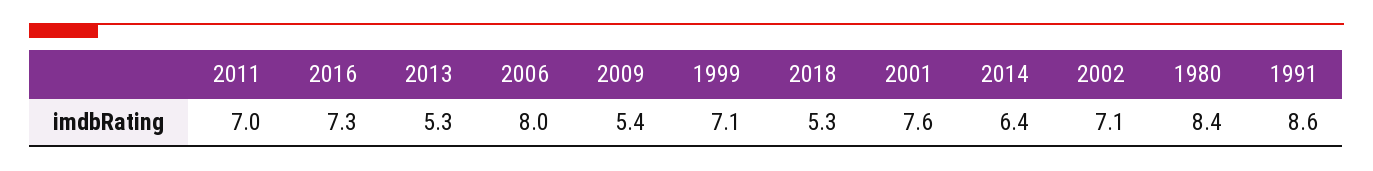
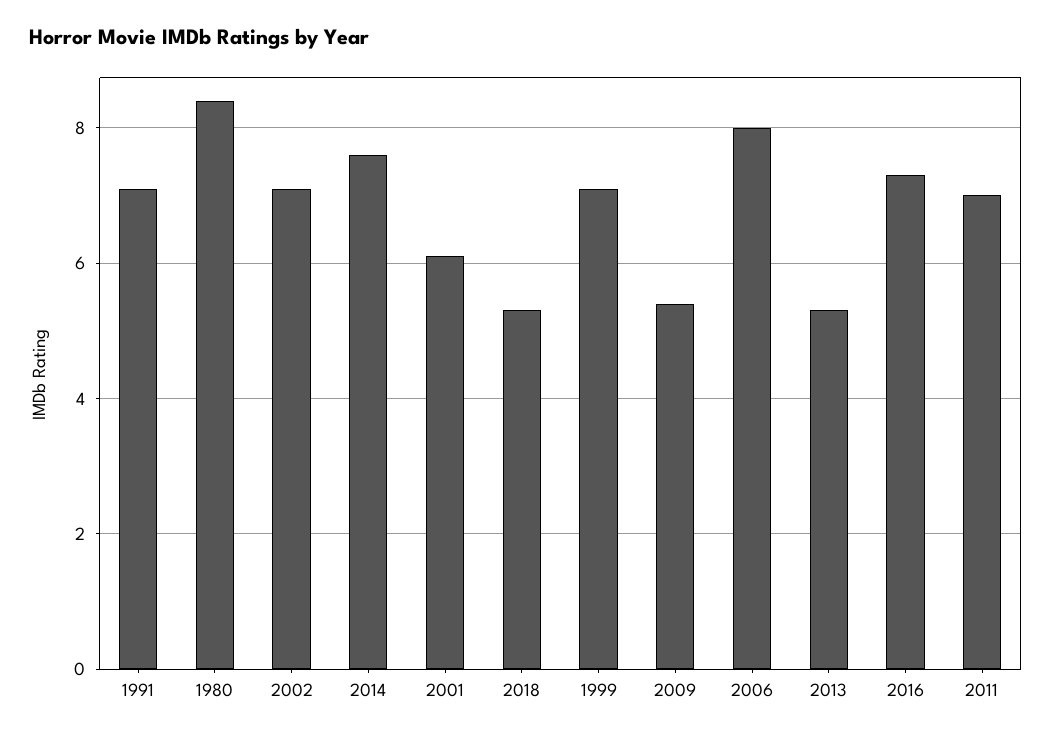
  {
    "2011": 7,
    "2016": 7.3,
    "2013": 5.3,
    "2006": 8,
    "2009": 5.4,
    "1999": 7.1,
    "2018": 5.3,
-   "2001": 7.6,
+   "2001": 6,
-   "2014": 6.4,
+   "2014": 7.5,
    "2002": 7.1,
    "1980": 8.4,
-   "1991": 8.6
+   "1991": 7
  }

